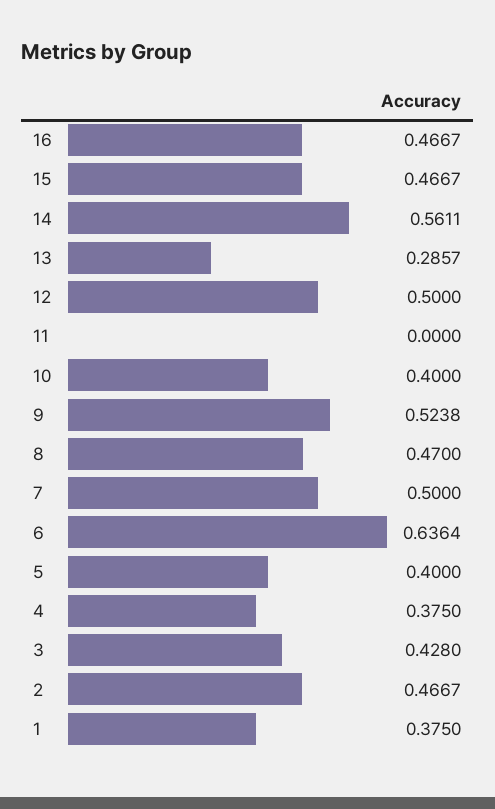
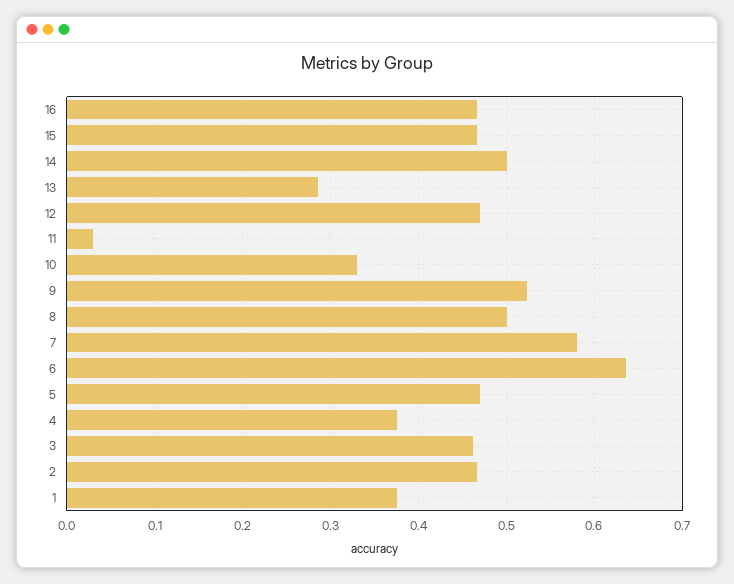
  {
    "16": 0.4667,
    "15": 0.4667,
-   "14": 0.5611,
+   "14": 0.5,
    "13": 0.2857,
-   "12": 0.5,
+   "12": 0.47,
-   "11": 0,
+   "11": 0.03,
-   "10": 0.4,
+   "10": 0.33,
    "9": 0.5238,
-   "8": 0.47,
+   "8": 0.5,
-   "7": 0.5,
+   "7": 0.58,
    "6": 0.6364,
-   "5": 0.4,
+   "5": 0.47,
    "4": 0.375,
-   "3": 0.428,
+   "3": 0.46,
    "2": 0.4667,
    "1": 0.375
  }

